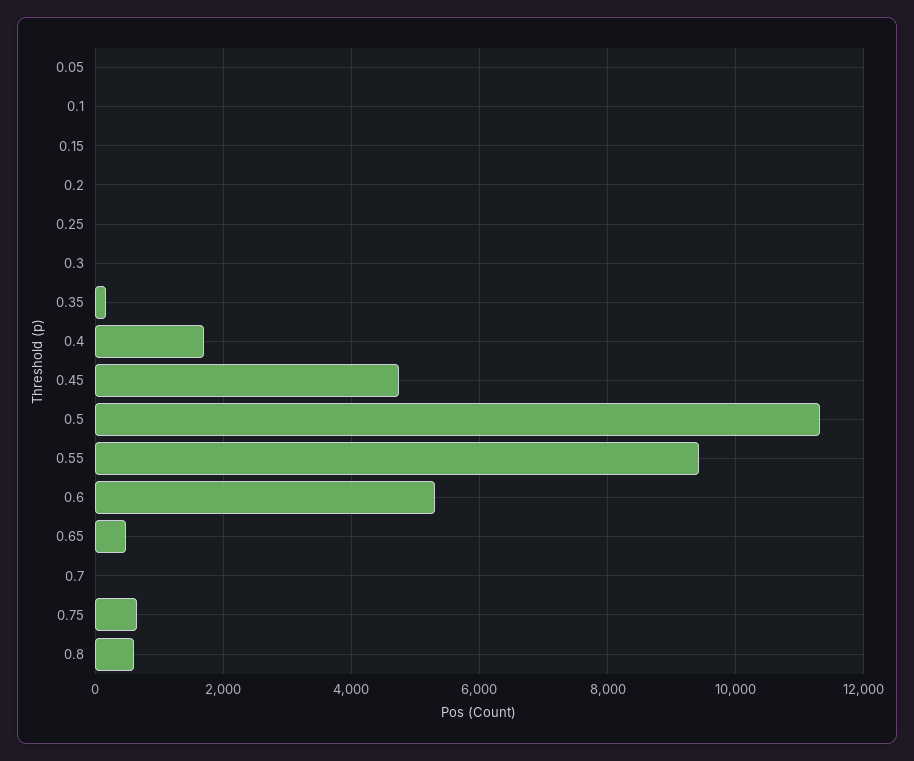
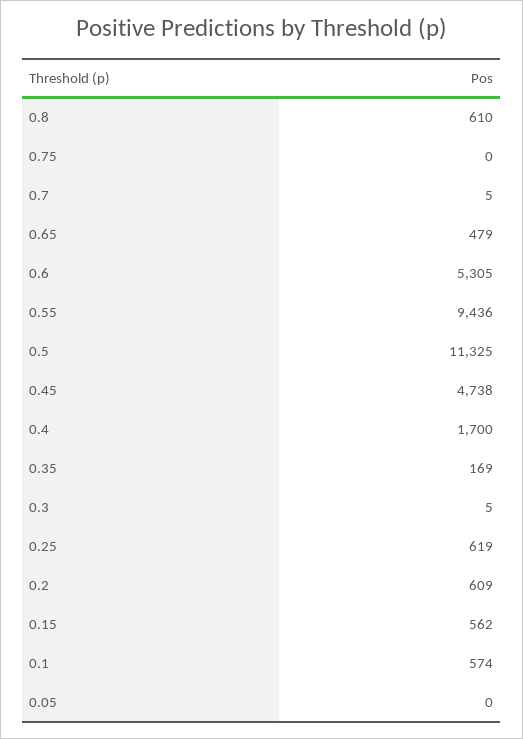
  {
    "0.05": 0,
-   "0.1": 0,
+   "0.1": 574,
-   "0.15": 0,
+   "0.15": 562,
-   "0.2": 0,
+   "0.2": 609,
-   "0.25": 0,
+   "0.25": 619,
    "0.3": 5,
    "0.35": 169,
    "0.4": 1700,
    "0.45": 4738,
    "0.5": 11325,
    "0.55": 9436,
    "0.6": 5305,
    "0.65": 479,
    "0.7": 5,
-   "0.75": 600,
+   "0.75": 0,
    "0.8": 610
  }

